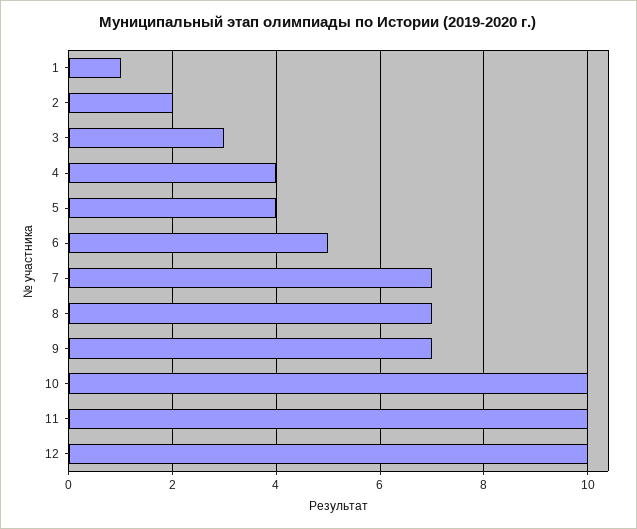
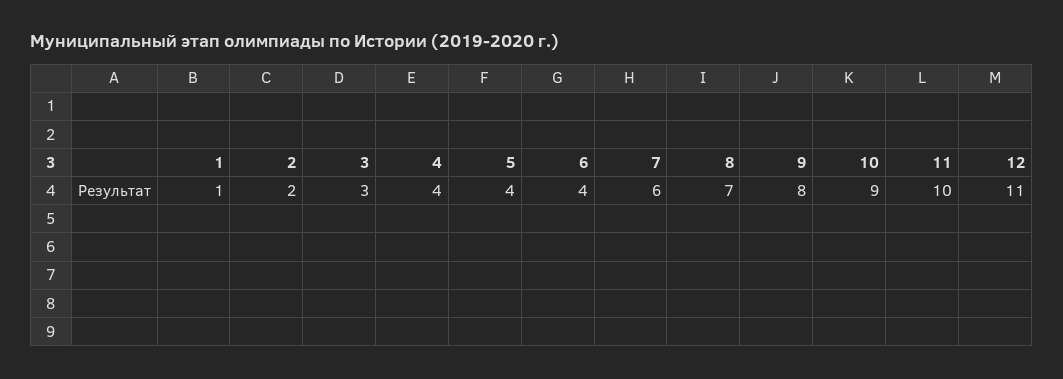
  {
    "1": 1,
    "2": 2,
    "3": 3,
    "4": 4,
    "5": 4,
-   "6": 5,
+   "6": 4,
-   "7": 7,
+   "7": 6,
    "8": 7,
-   "9": 7,
+   "9": 8,
-   "10": 10,
+   "10": 9,
    "11": 10,
-   "12": 10
+   "12": 11
  }

